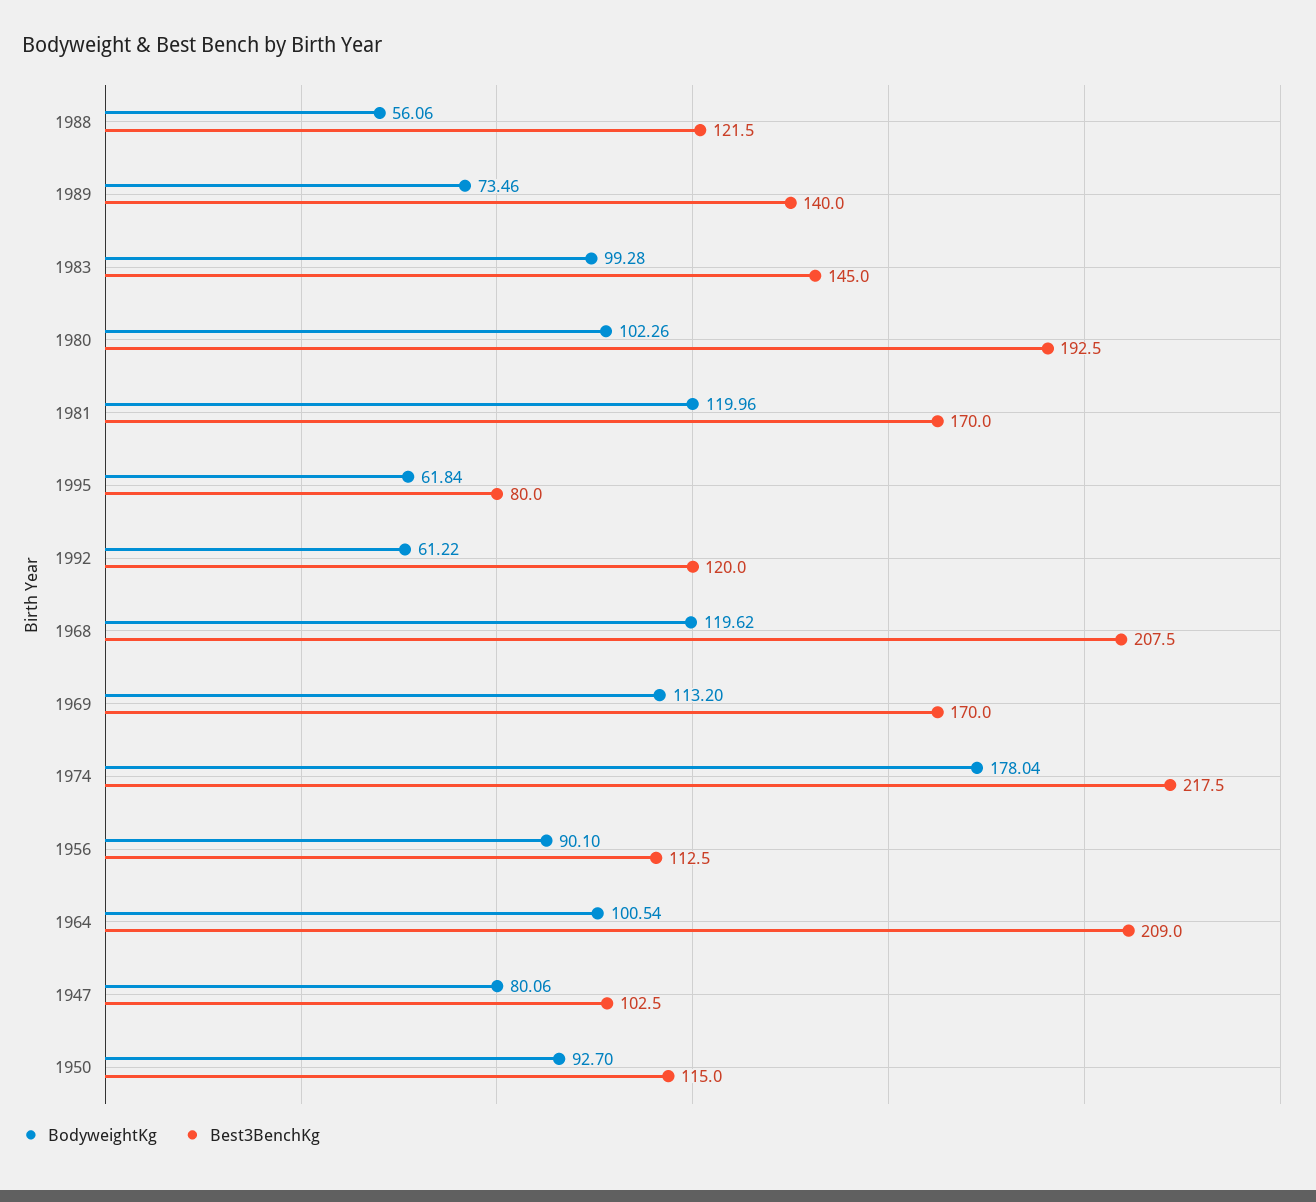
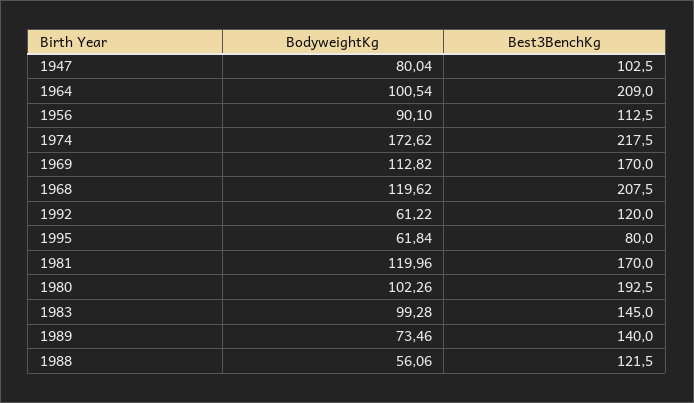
  {
    "BodyweightKg": {
      "1988": 56.06,
      "1989": 73.46,
      "1983": 99.28,
      "1980": 102.26,
      "1981": 119.96,
      "1995": 61.84,
      "1992": 61.22,
      "1968": 119.62,
-     "1969": 113.2,
+     "1969": 112.82,
-     "1974": 178.04,
+     "1974": 172.62,
      "1956": 90.1,
      "1964": 100.54,
-     "1947": 80.06,
+     "1947": 80.04
-     "1950": 92.7
    },
    "Best3BenchKg": {
      "1988": 121.5,
      "1989": 140,
      "1983": 145,
      "1980": 192.5,
      "1981": 170,
      "1995": 80,
      "1992": 120,
      "1968": 207.5,
      "1969": 170,
      "1974": 217.5,
      "1956": 112.5,
      "1964": 209,
-     "1947": 102.5,
+     "1947": 102.5
-     "1950": 115
    }
  }

